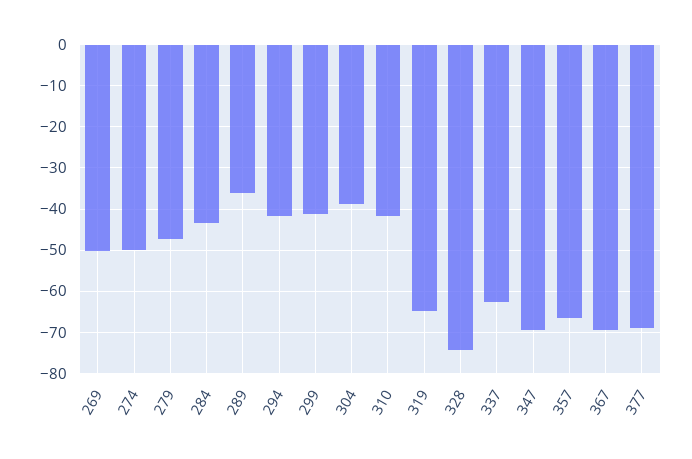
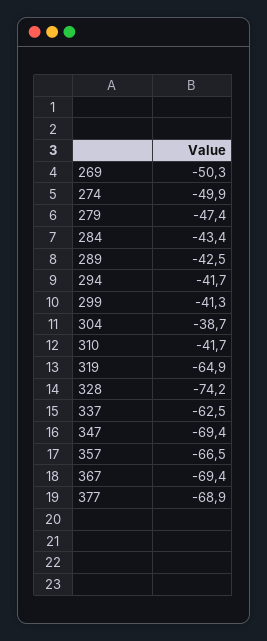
  {
    "269": -50.3,
    "274": -49.9,
    "279": -47.4,
    "284": -43.4,
-   "289": -36,
+   "289": -42.5,
    "294": -41.7,
    "299": -41.3,
    "304": -38.7,
    "310": -41.7,
    "319": -64.9,
    "328": -74.2,
    "337": -62.5,
    "347": -69.4,
    "357": -66.5,
    "367": -69.4,
    "377": -68.9
  }

